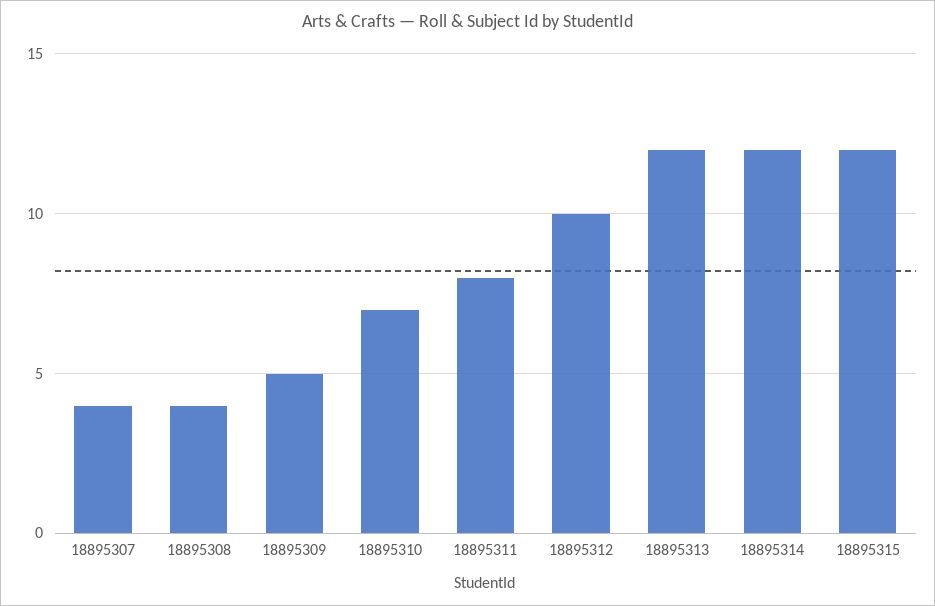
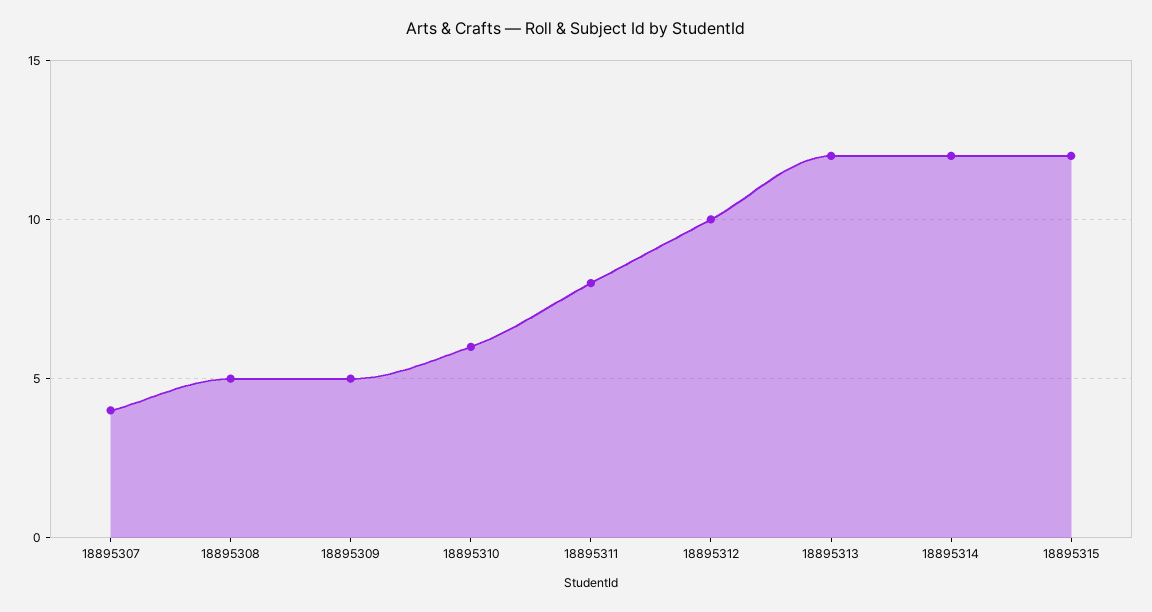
  {
    "18895307": 4,
-   "18895308": 4,
+   "18895308": 5,
    "18895309": 5,
-   "18895310": 7,
+   "18895310": 6,
    "18895311": 8,
    "18895312": 10,
    "18895313": 12,
    "18895314": 12,
    "18895315": 12
  }

